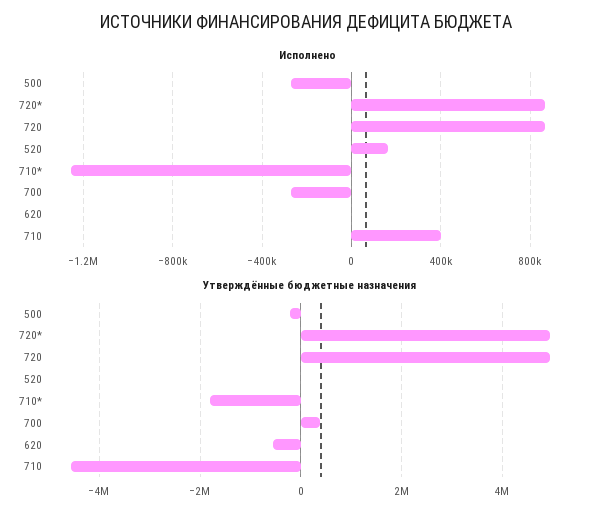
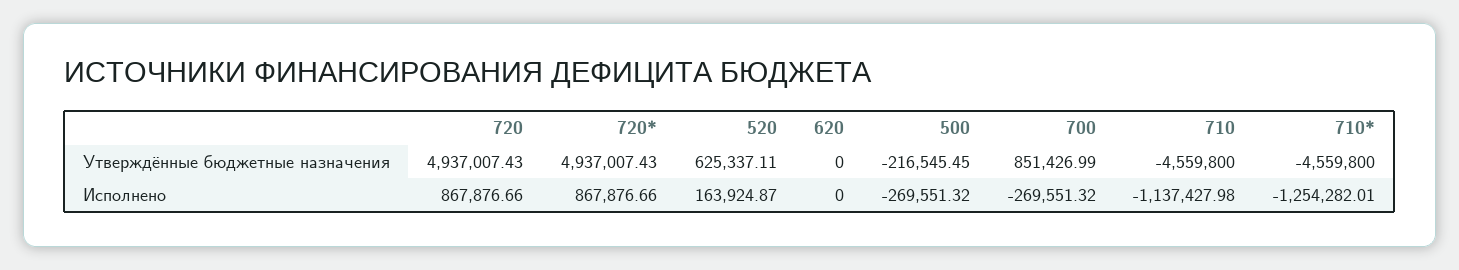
  {
    "Исполнено": {
      "500": -269551.32,
      "720*": 867876.66,
      "720": 867876.66,
      "520": 163924.87,
      "710*": -1254282.01,
      "700": -269551.32,
      "620": 0,
-     "710": 400000
+     "710": -1137427.98
    },
    "Утверждённые бюджетные назначения": {
      "500": -216545.45,
      "720*": 4937007.43,
      "720": 4937007.43,
-     "520": 0,
+     "520": 625337.11,
-     "710*": -1800000,
+     "710*": -4559800,
-     "700": 400000,
+     "700": 851426.99,
-     "620": -600000,
+     "620": 0,
      "710": -4559800
    }
  }

